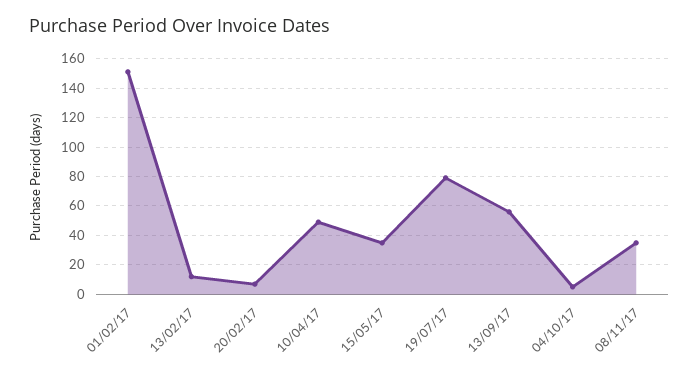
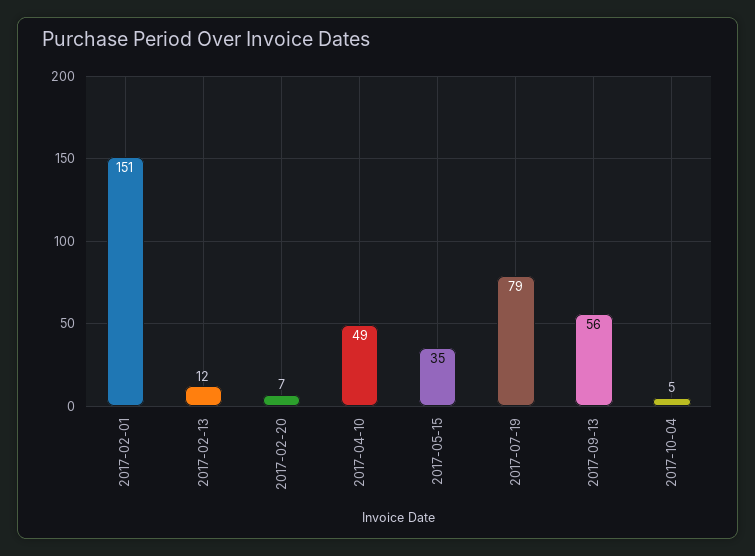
  {
    "01/02/17": 151,
    "13/02/17": 12,
    "20/02/17": 7,
    "10/04/17": 49,
    "15/05/17": 35,
    "19/07/17": 79,
    "13/09/17": 56,
-   "04/10/17": 5,
+   "04/10/17": 5
-   "08/11/17": 35
  }

